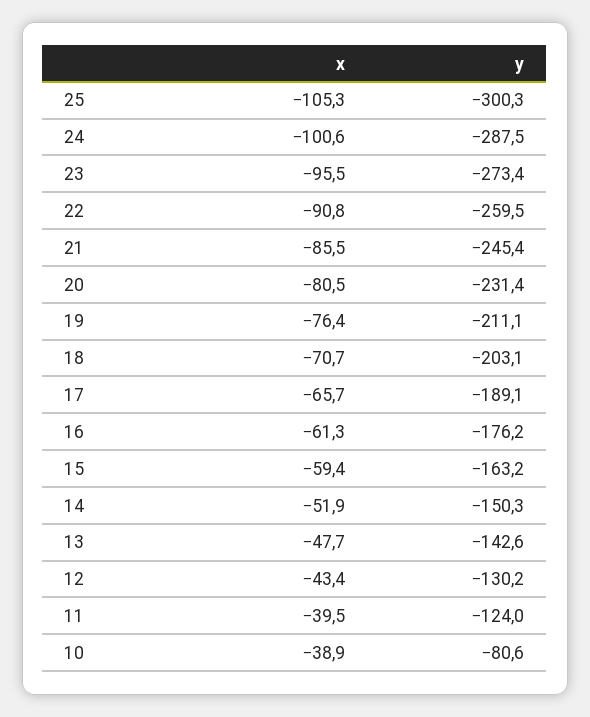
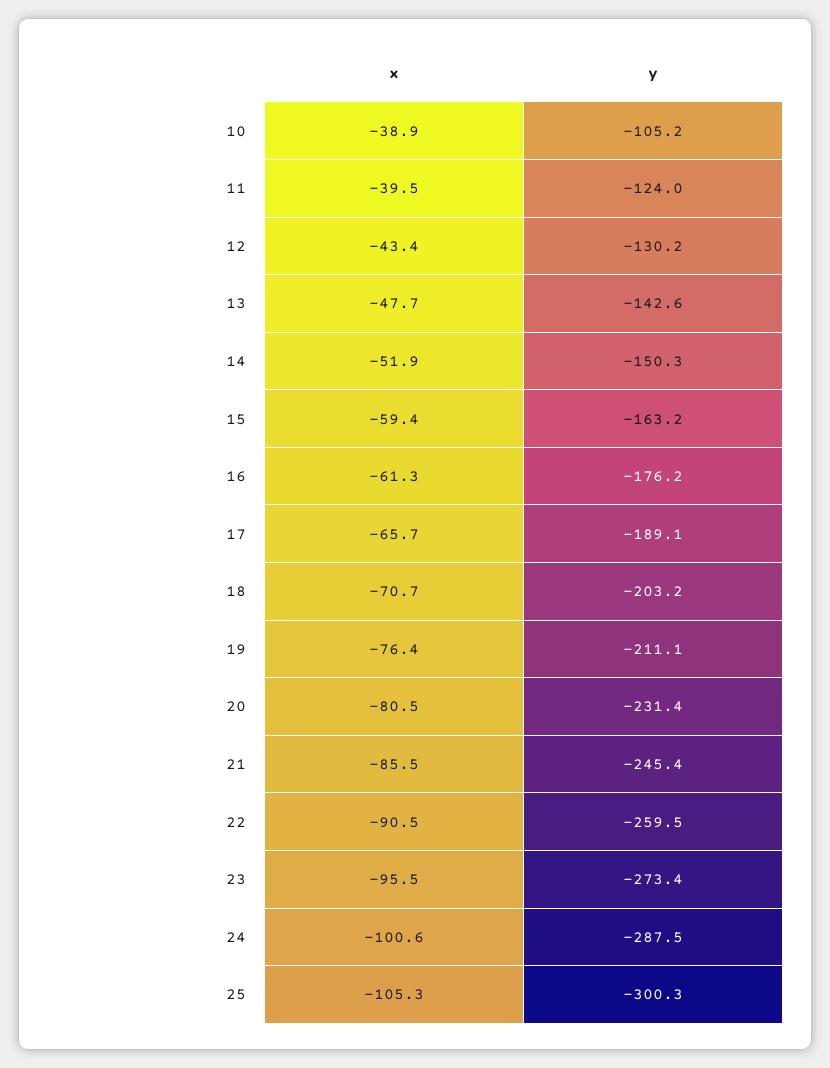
  {
    "x": {
      "25": -105.3,
      "24": -100.6,
      "23": -95.5,
-     "22": -90.8,
+     "22": -90.5,
      "21": -85.5,
      "20": -80.5,
      "19": -76.4,
      "18": -70.7,
      "17": -65.7,
      "16": -61.3,
      "15": -59.4,
      "14": -51.9,
      "13": -47.7,
      "12": -43.4,
      "11": -39.5,
      "10": -38.9
    },
    "y": {
      "25": -300.3,
      "24": -287.5,
      "23": -273.4,
      "22": -259.5,
      "21": -245.4,
      "20": -231.4,
      "19": -211.1,
-     "18": -203.1,
+     "18": -203.2,
      "17": -189.1,
      "16": -176.2,
      "15": -163.2,
      "14": -150.3,
      "13": -142.6,
      "12": -130.2,
      "11": -124,
-     "10": -80.6
+     "10": -105.2
    }
  }

